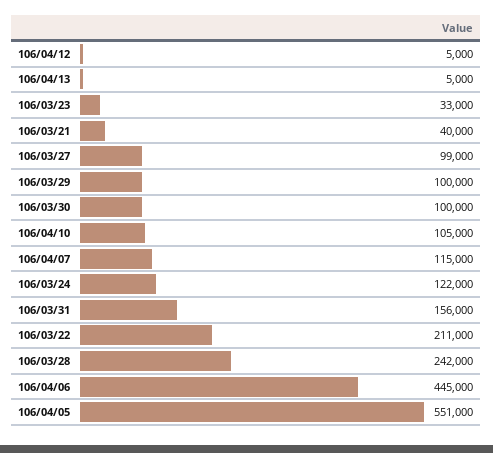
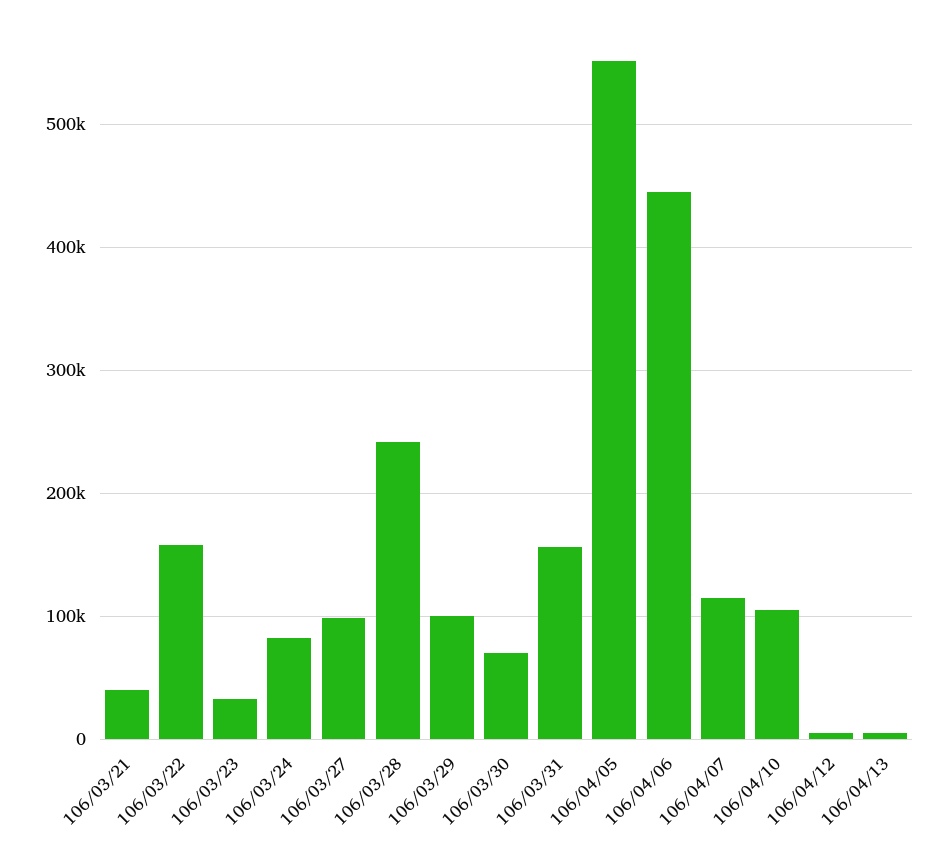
  {
    "106/04/12": 5000,
    "106/04/13": 5000,
    "106/03/23": 33000,
    "106/03/21": 40000,
    "106/03/27": 99000,
    "106/03/29": 100000,
-   "106/03/30": 100000,
+   "106/03/30": 70000,
    "106/04/10": 105000,
    "106/04/07": 115000,
-   "106/03/24": 122000,
+   "106/03/24": 80000,
    "106/03/31": 156000,
-   "106/03/22": 211000,
+   "106/03/22": 160000,
    "106/03/28": 242000,
    "106/04/06": 445000,
    "106/04/05": 551000
  }

